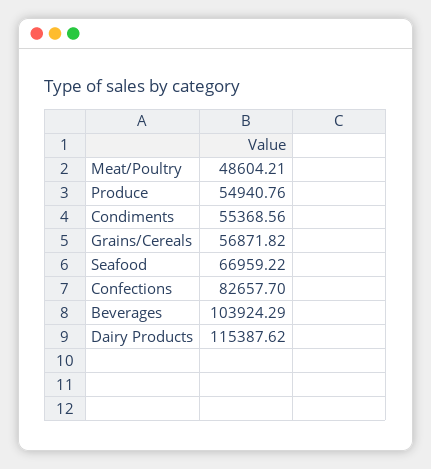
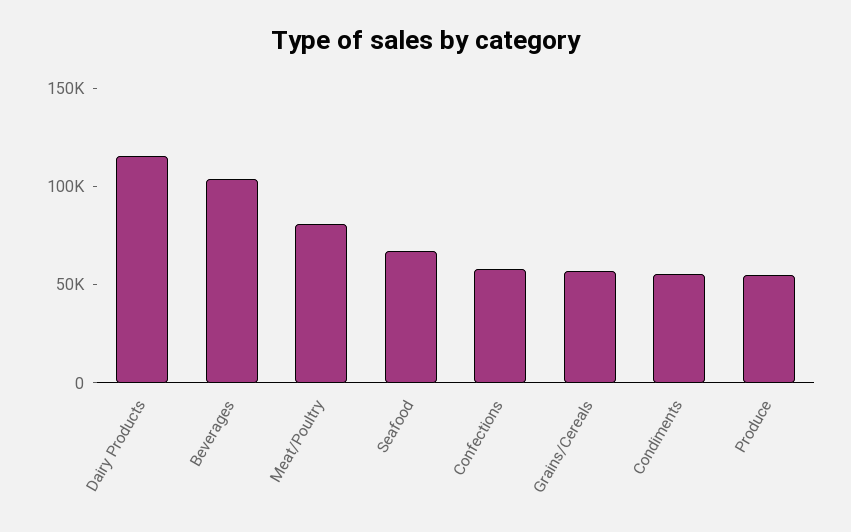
  {
-   "Meat/Poultry": 48604.21,
+   "Meat/Poultry": 80000,
    "Produce": 54940.76,
    "Condiments": 55368.56,
    "Grains/Cereals": 56871.82,
    "Seafood": 66959.22,
-   "Confections": 82657.7,
+   "Confections": 60000,
    "Beverages": 103924.29,
    "Dairy Products": 115387.62
  }

